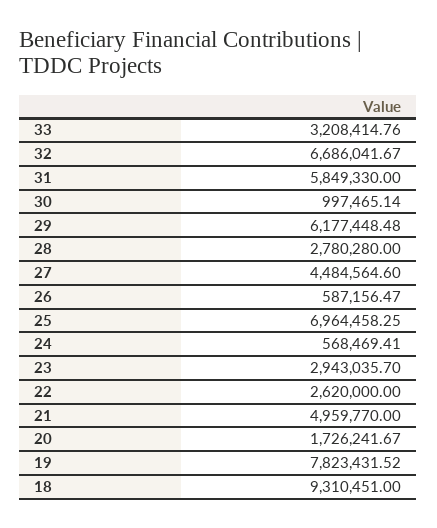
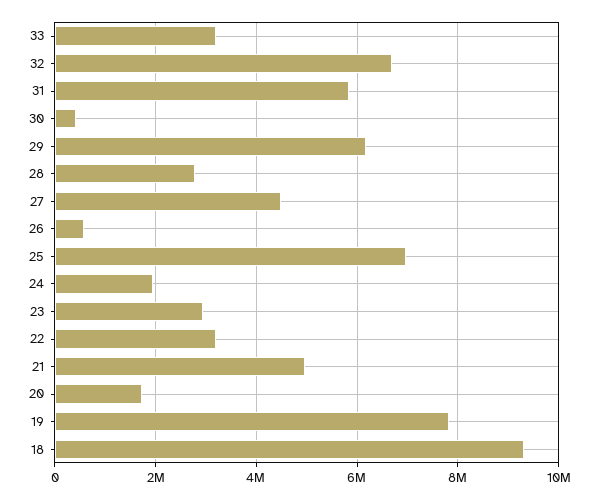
  {
    "33": 3208414.76,
    "32": 6686041.67,
    "31": 5849330,
-   "30": 997465.14,
+   "30": 400000,
    "29": 6177448.48,
    "28": 2780280,
    "27": 4484564.6,
    "26": 587156.47,
    "25": 6964458.25,
-   "24": 568469.41,
+   "24": 2000000,
    "23": 2943035.7,
-   "22": 2620000,
+   "22": 3200000,
    "21": 4959770,
    "20": 1726241.67,
    "19": 7823431.52,
    "18": 9310451
  }

